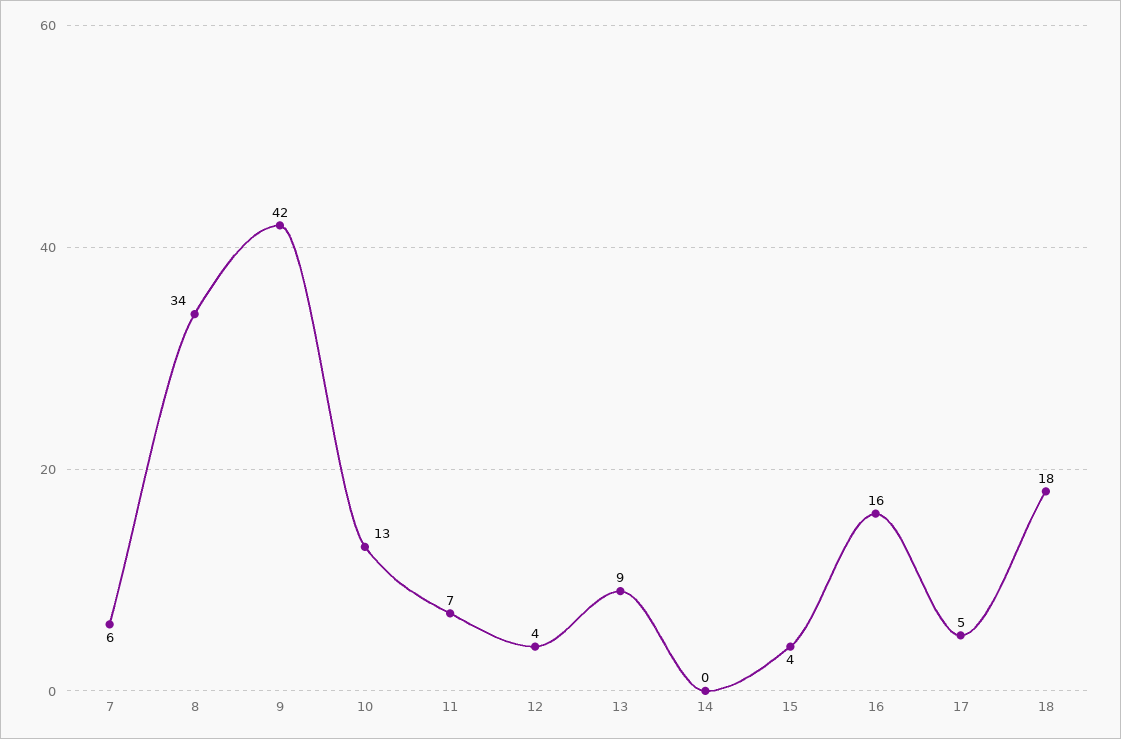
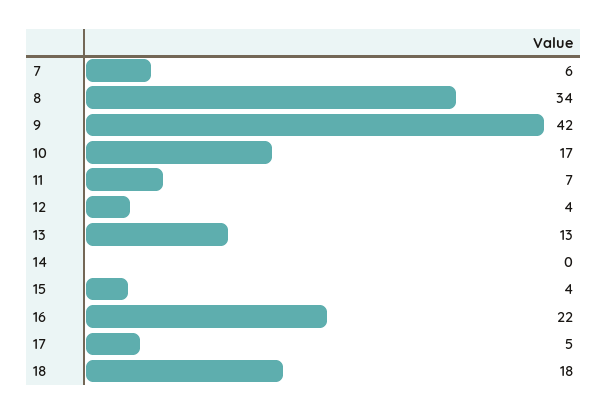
  {
    "7": 6,
    "8": 34,
    "9": 42,
-   "10": 13,
+   "10": 17,
    "11": 7,
    "12": 4,
-   "13": 9,
+   "13": 13,
    "14": 0,
    "15": 4,
-   "16": 16,
+   "16": 22,
    "17": 5,
    "18": 18
  }

